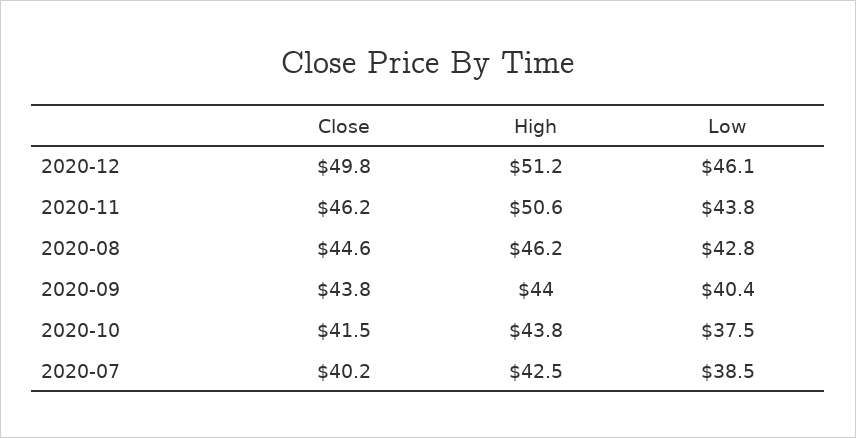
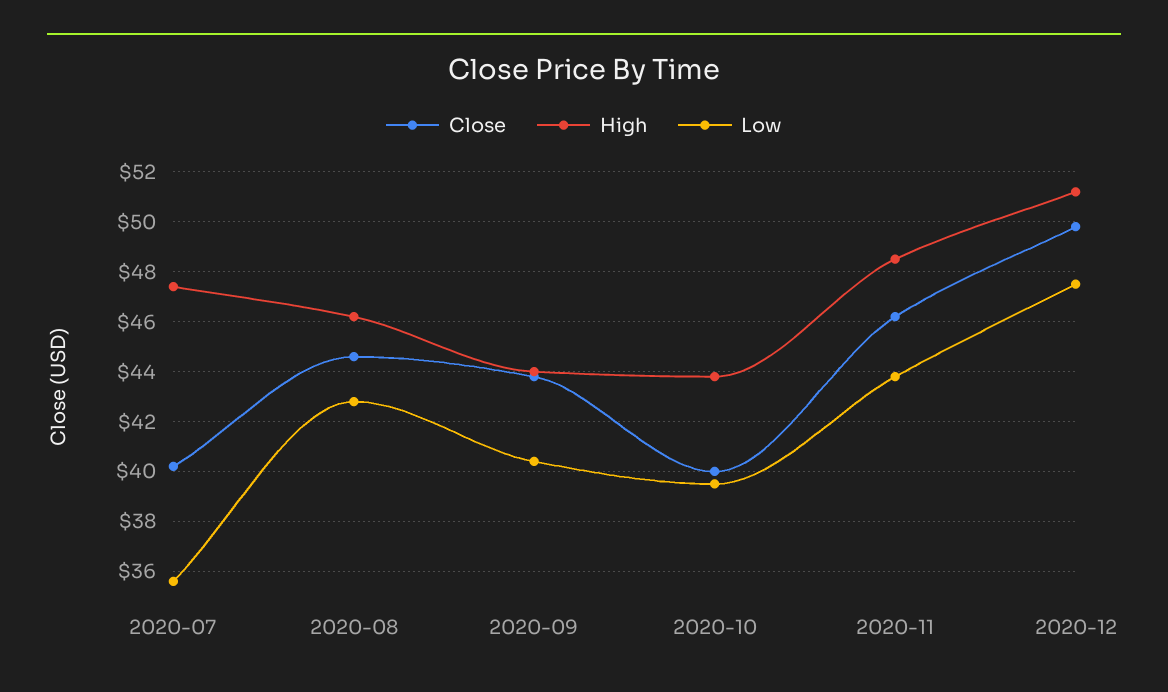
  {
    "Close": {
      "2020-12": 49.8,
      "2020-11": 46.2,
      "2020-08": 44.6,
      "2020-09": 43.8,
-     "2020-10": 41.5,
+     "2020-10": 40,
      "2020-07": 40.2
    },
    "High": {
      "2020-12": 51.2,
-     "2020-11": 50.6,
+     "2020-11": 48.5,
      "2020-08": 46.2,
      "2020-09": 44,
      "2020-10": 43.8,
-     "2020-07": 42.5
+     "2020-07": 47.5
    },
    "Low": {
-     "2020-12": 46.1,
+     "2020-12": 47.5,
      "2020-11": 43.8,
      "2020-08": 42.8,
      "2020-09": 40.4,
-     "2020-10": 37.5,
+     "2020-10": 39.5,
-     "2020-07": 38.5
+     "2020-07": 35.5
    }
  }

